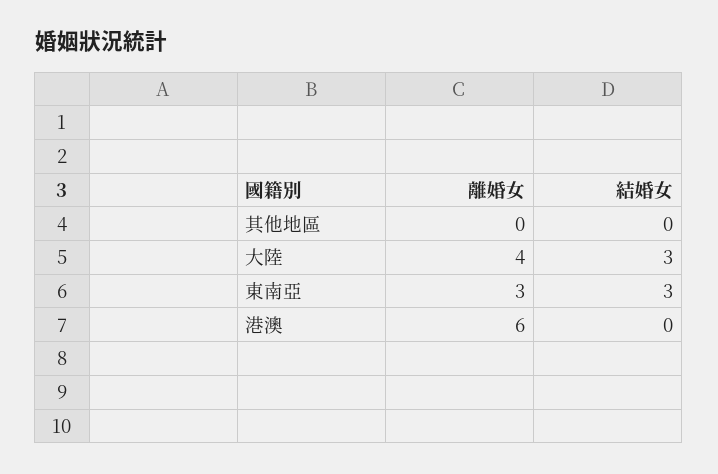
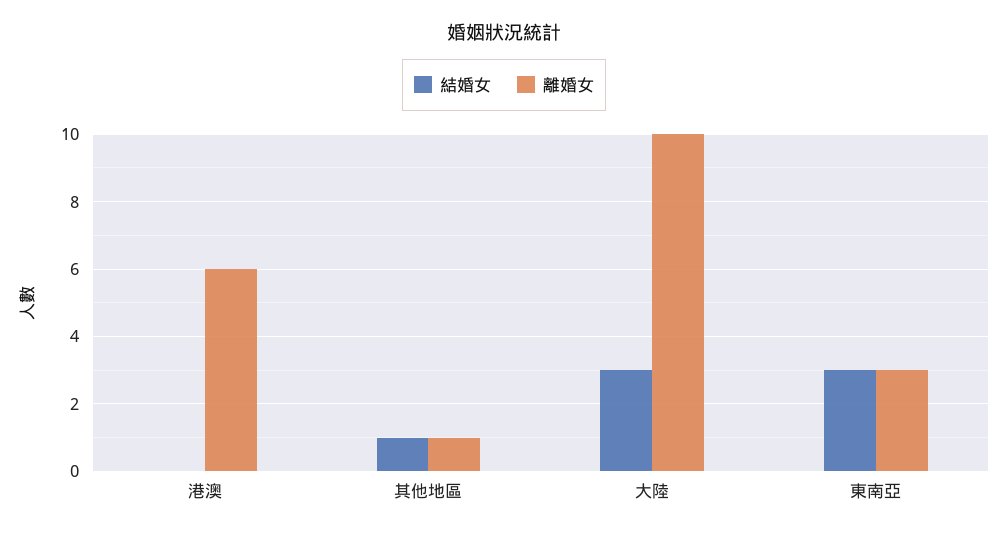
  {
    "離婚女": {
-     "其他地區": 0,
+     "其他地區": 1,
-     "大陸": 4,
+     "大陸": 10,
      "東南亞": 3,
      "港澳": 6
    },
    "結婚女": {
-     "其他地區": 0,
+     "其他地區": 1,
      "大陸": 3,
      "東南亞": 3,
      "港澳": 0
    }
  }

